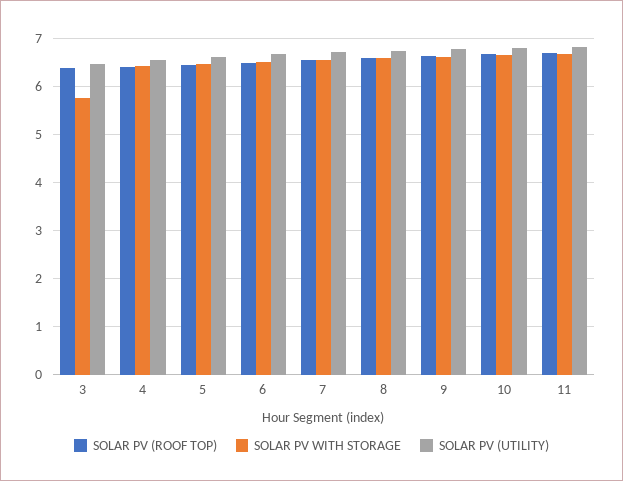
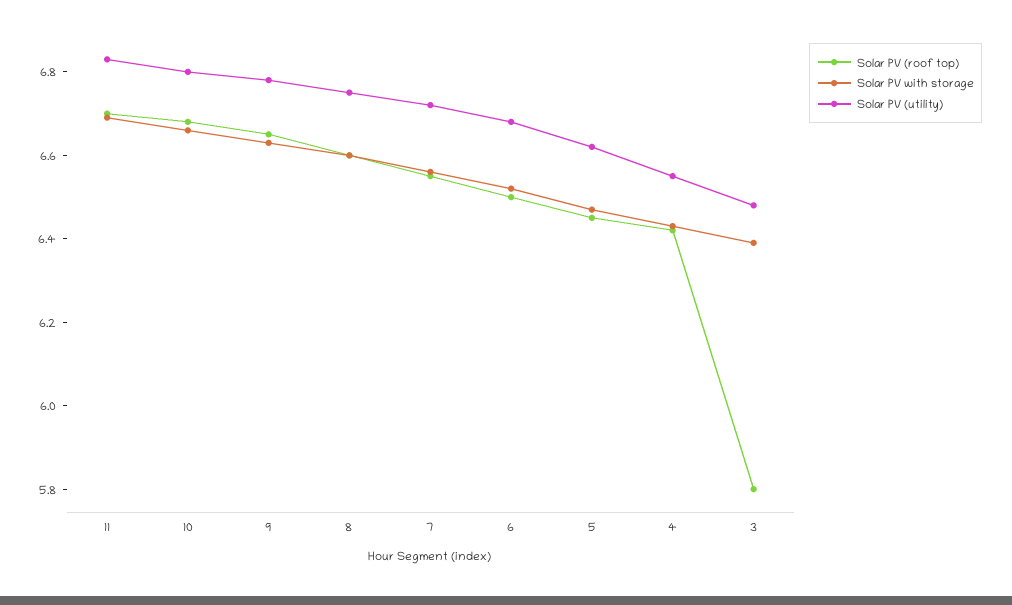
  {
    "SOLAR PV (ROOF TOP)": {
-     "3": 6.4,
+     "3": 5.8,
      "4": 6.4,
      "5": 6.45,
      "6": 6.5,
      "7": 6.55,
      "8": 6.6,
      "9": 6.65,
      "10": 6.7,
      "11": 6.7
    },
    "SOLAR PV WITH STORAGE": {
-     "3": 5.8,
+     "3": 6.4,
      "4": 6.45,
      "5": 6.45,
      "6": 6.5,
      "7": 6.55,
      "8": 6.6,
      "9": 6.65,
      "10": 6.65,
      "11": 6.7
    },
    "SOLAR PV (UTILITY)": {
      "3": 6.5,
      "4": 6.55,
      "5": 6.6,
      "6": 6.7,
      "7": 6.7,
      "8": 6.75,
      "9": 6.8,
      "10": 6.8,
      "11": 6.85
    }
  }

